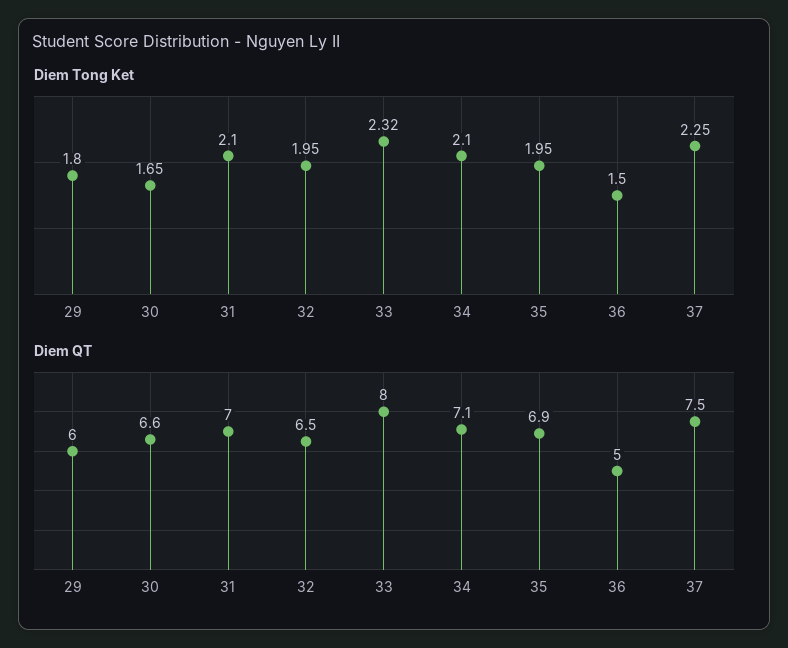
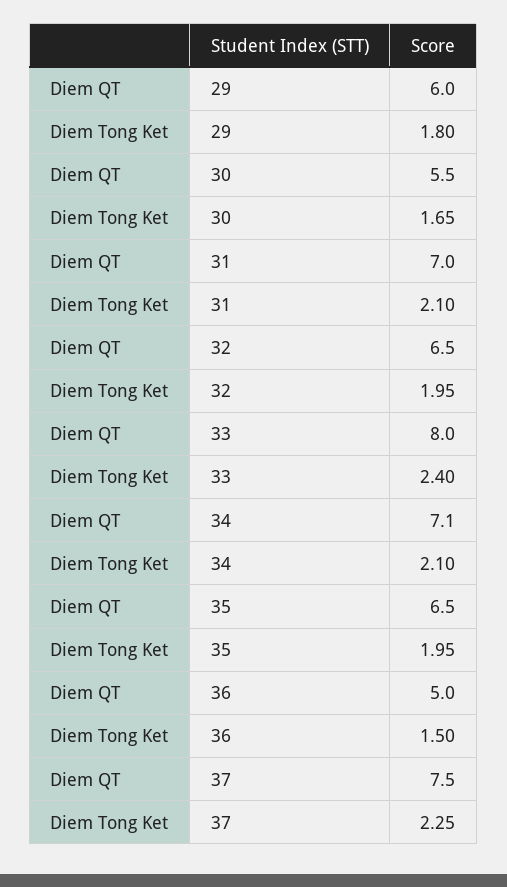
  {
    "Diem Tong Ket": {
      "29": 1.8,
      "30": 1.65,
      "31": 2.1,
      "32": 1.95,
-     "33": 2.32,
+     "33": 2.4,
      "34": 2.1,
      "35": 1.95,
      "36": 1.5,
      "37": 2.25
    },
    "Diem QT": {
      "29": 6,
-     "30": 6.6,
+     "30": 5.5,
      "31": 7,
      "32": 6.5,
      "33": 8,
      "34": 7.1,
-     "35": 6.9,
+     "35": 6.5,
      "36": 5,
      "37": 7.5
    }
  }

